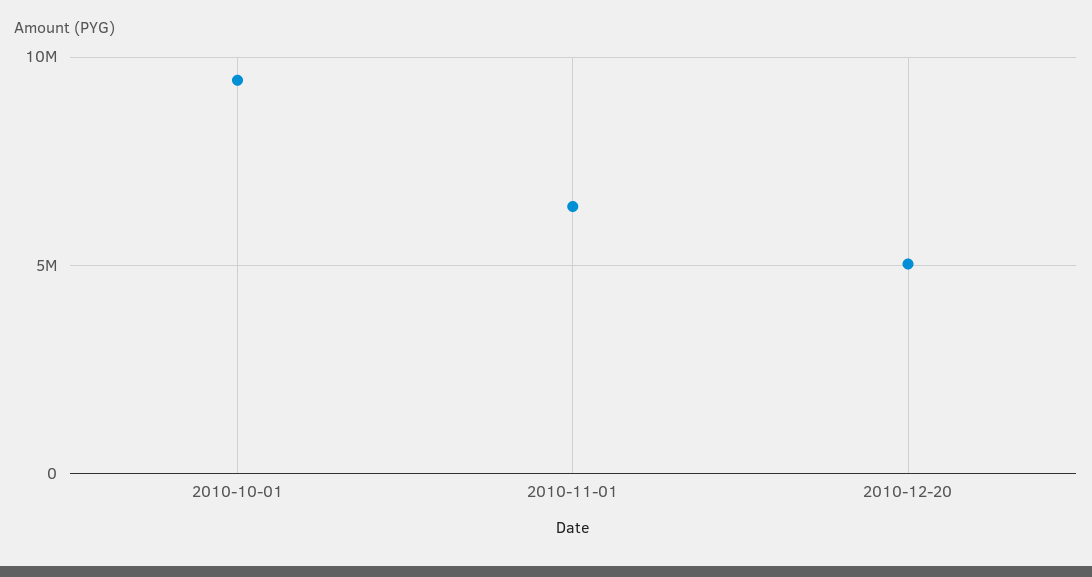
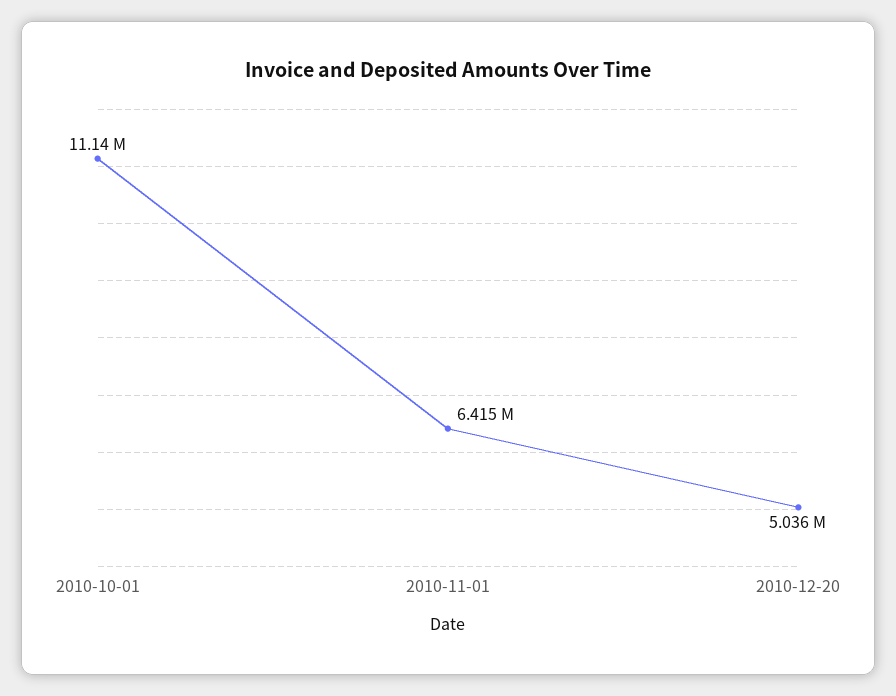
  {
-   "2010-10-01": 9500000,
+   "2010-10-01": 11140000,
    "2010-11-01": 6415000,
    "2010-12-20": 5036000
  }

